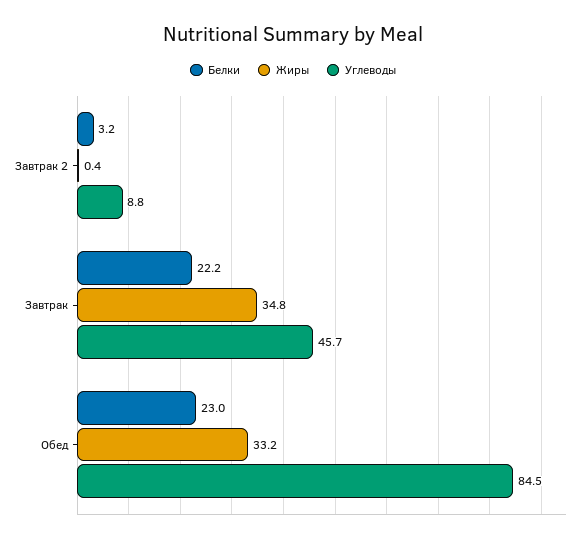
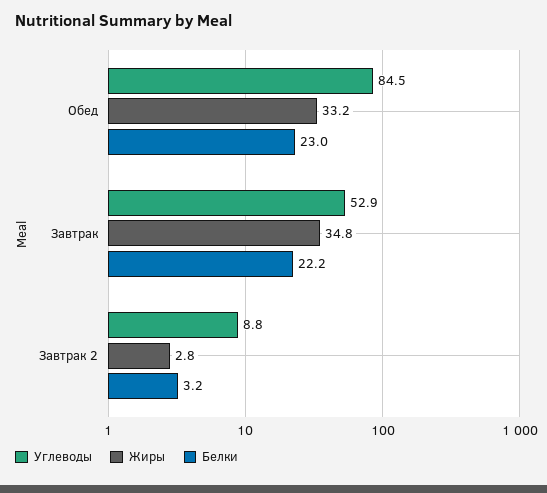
  {
    "Белки": {
      "Завтрак 2": 3.2,
      "Завтрак": 22.2,
      "Обед": 23
    },
    "Жиры": {
-     "Завтрак 2": 0.4,
+     "Завтрак 2": 2.8,
      "Завтрак": 34.8,
      "Обед": 33.2
    },
    "Углеводы": {
      "Завтрак 2": 8.8,
-     "Завтрак": 45.7,
+     "Завтрак": 52.9,
      "Обед": 84.5
    }
  }

